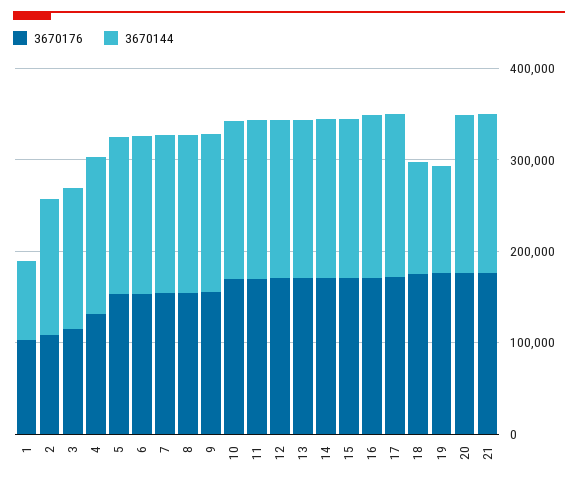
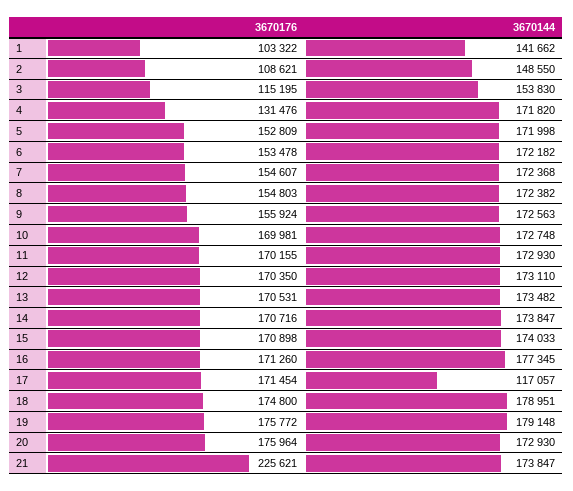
  {
    "3670176": {
      "1": 103322,
      "2": 108621,
      "3": 115195,
      "4": 131476,
      "5": 152809,
      "6": 153478,
      "7": 154607,
      "8": 154803,
      "9": 155924,
      "10": 169981,
      "11": 170155,
      "12": 170350,
      "13": 170531,
      "14": 170716,
      "15": 170898,
      "16": 171260,
      "17": 171454,
      "18": 174800,
      "19": 175772,
      "20": 175964,
-     "21": 180000
+     "21": 225621
    },
    "3670144": {
-     "1": 80000,
+     "1": 141662,
      "2": 148550,
      "3": 153830,
      "4": 171820,
      "5": 171998,
      "6": 172182,
      "7": 172368,
      "8": 172382,
      "9": 172563,
      "10": 172748,
      "11": 172930,
      "12": 173110,
      "13": 173482,
      "14": 173847,
      "15": 174033,
      "16": 177345,
-     "17": 180000,
+     "17": 117057,
-     "18": 120000,
+     "18": 178951,
-     "19": 120000,
+     "19": 179148,
      "20": 172930,
      "21": 173847
    }
  }

